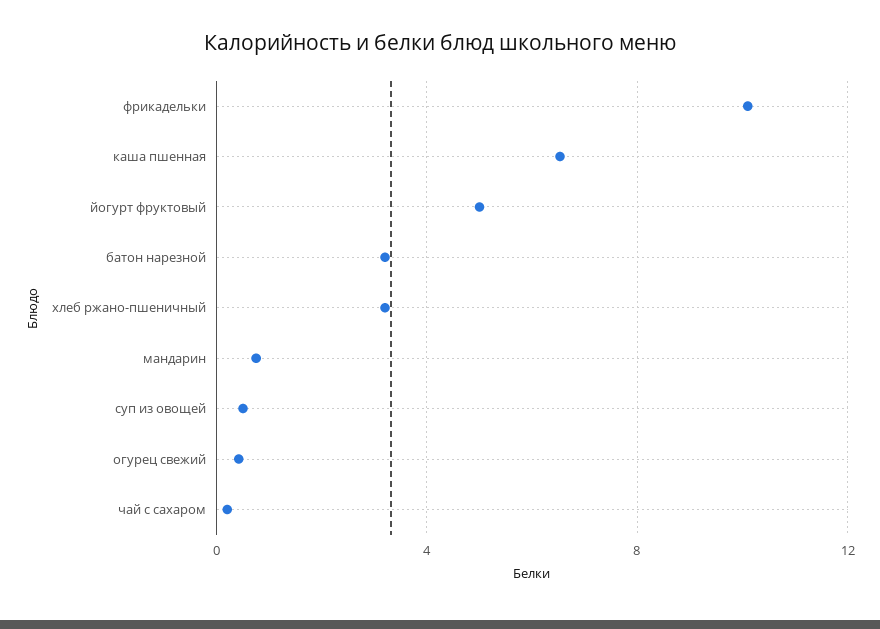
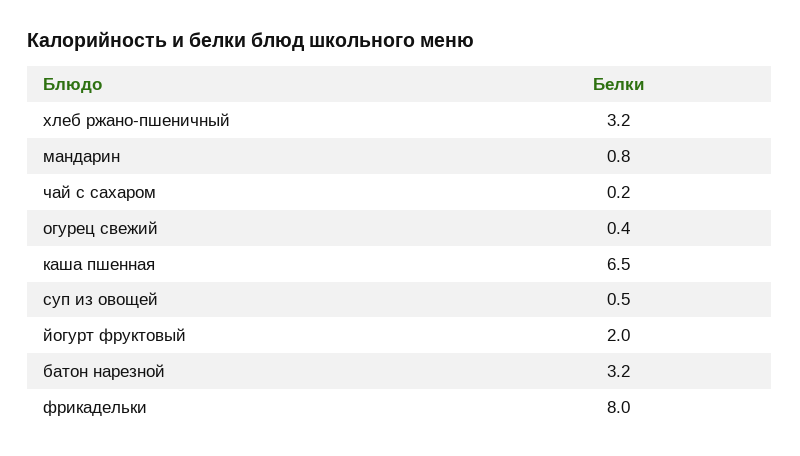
  {
-   "фрикадельки": 10,
+   "фрикадельки": 8,
    "каша пшенная": 6.5,
-   "йогурт фруктовый": 5,
+   "йогурт фруктовый": 2,
    "батон нарезной": 3.2,
    "хлеб ржано-пшеничный": 3.2,
    "мандарин": 0.8,
    "суп из овощей": 0.5,
    "огурец свежий": 0.4,
    "чай с сахаром": 0.2
  }

